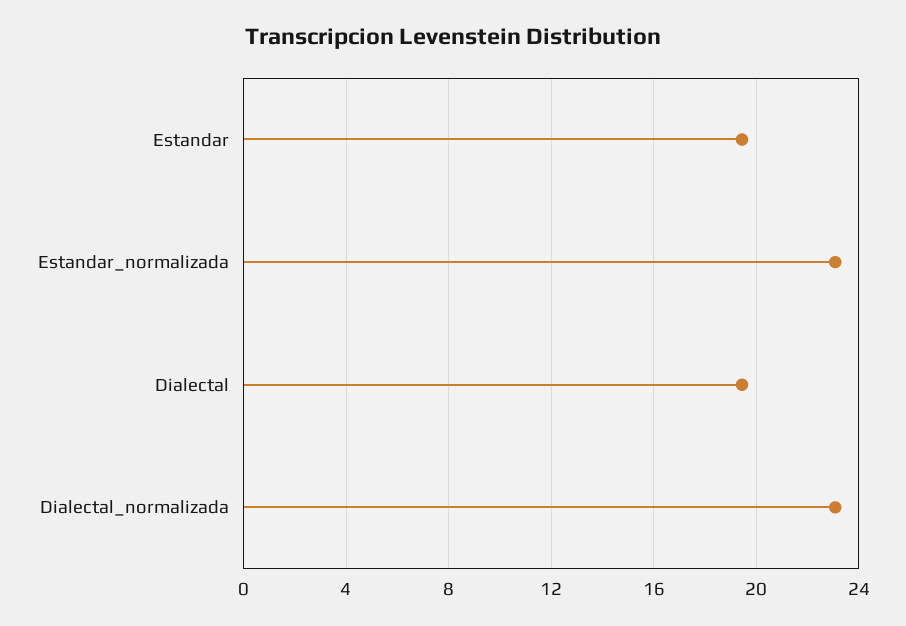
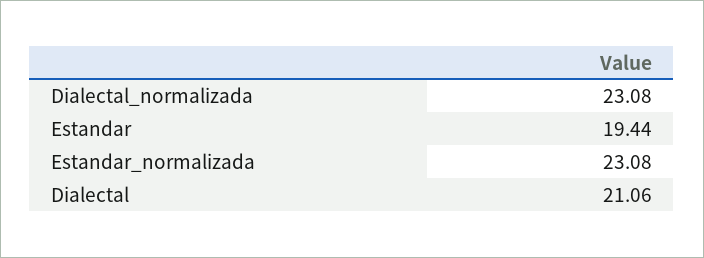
  {
    "Estandar": 19.44,
    "Estandar_normalizada": 23.08,
-   "Dialectal": 19.5,
+   "Dialectal": 21.06,
    "Dialectal_normalizada": 23.08
  }

